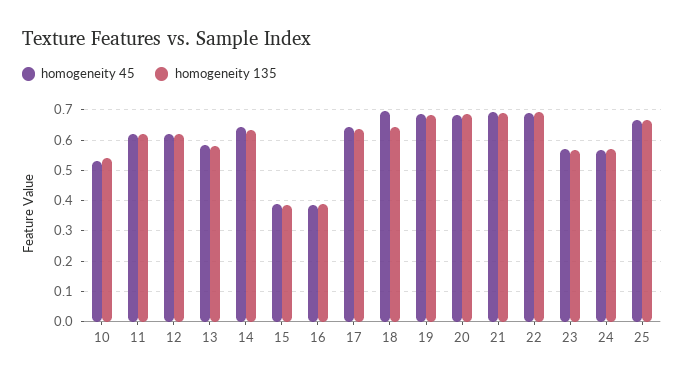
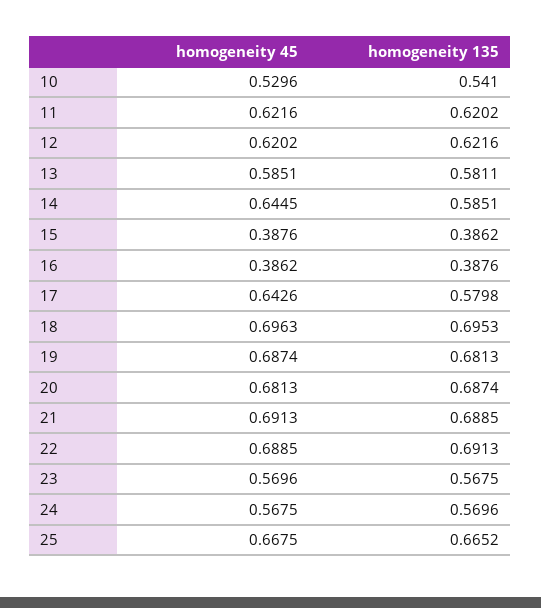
  {
    "homogeneity 45": {
      "10": 0.5296,
      "11": 0.6216,
      "12": 0.6202,
      "13": 0.5851,
      "14": 0.6445,
      "15": 0.3876,
      "16": 0.3862,
      "17": 0.6426,
      "18": 0.6963,
      "19": 0.6874,
      "20": 0.6813,
      "21": 0.6913,
      "22": 0.6885,
      "23": 0.5696,
      "24": 0.5675,
      "25": 0.6675
    },
    "homogeneity 135": {
      "10": 0.541,
      "11": 0.6202,
      "12": 0.6216,
      "13": 0.5811,
-     "14": 0.64,
+     "14": 0.5851,
      "15": 0.3862,
      "16": 0.3876,
-     "17": 0.64,
+     "17": 0.5798,
-     "18": 0.64,
+     "18": 0.6953,
      "19": 0.6813,
      "20": 0.6874,
      "21": 0.6885,
      "22": 0.6913,
      "23": 0.5675,
      "24": 0.5696,
      "25": 0.6652
    }
  }

